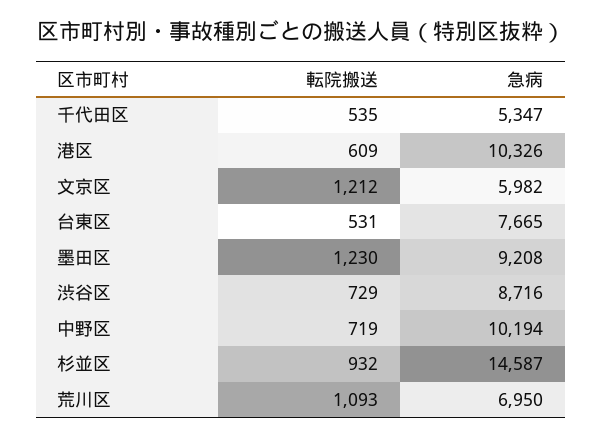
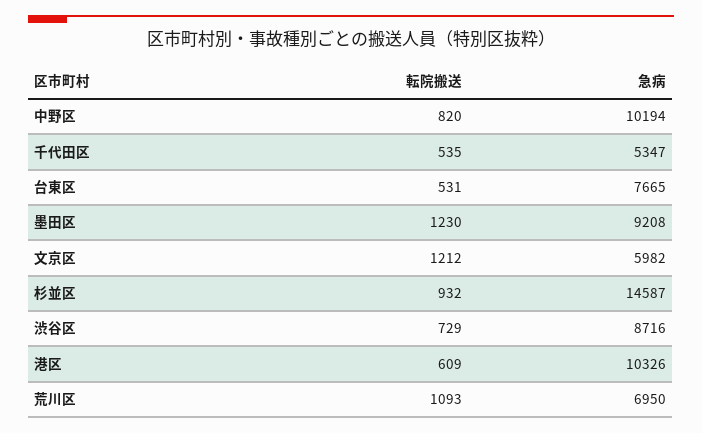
  {
    "転院搬送": {
      "千代田区": 535,
      "港区": 609,
      "文京区": 1212,
      "台東区": 531,
      "墨田区": 1230,
      "渋谷区": 729,
-     "中野区": 719,
+     "中野区": 820,
      "杉並区": 932,
      "荒川区": 1093
    },
    "急病": {
      "千代田区": 5347,
      "港区": 10326,
      "文京区": 5982,
      "台東区": 7665,
      "墨田区": 9208,
      "渋谷区": 8716,
      "中野区": 10194,
      "杉並区": 14587,
      "荒川区": 6950
    }
  }

